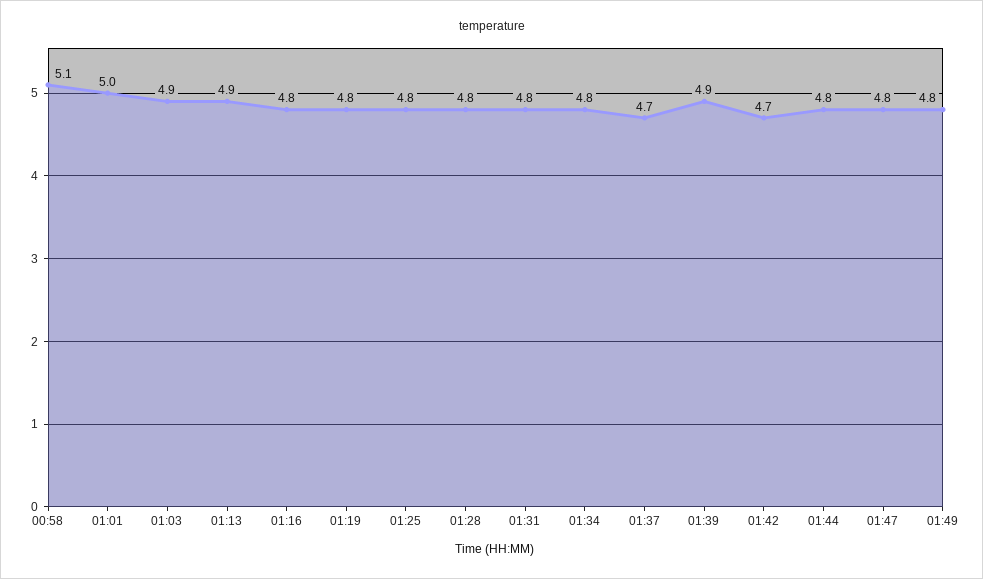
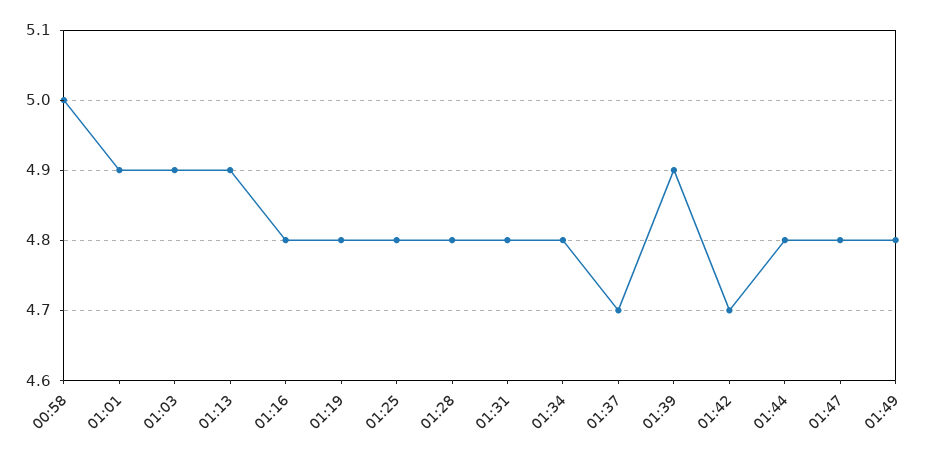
  {
-   "00:58": 5.1,
+   "00:58": 5,
-   "01:01": 5,
+   "01:01": 4.9,
    "01:03": 4.9,
    "01:13": 4.9,
    "01:16": 4.8,
    "01:19": 4.8,
    "01:25": 4.8,
    "01:28": 4.8,
    "01:31": 4.8,
    "01:34": 4.8,
    "01:37": 4.7,
    "01:39": 4.9,
    "01:42": 4.7,
    "01:44": 4.8,
    "01:47": 4.8,
    "01:49": 4.8
  }

